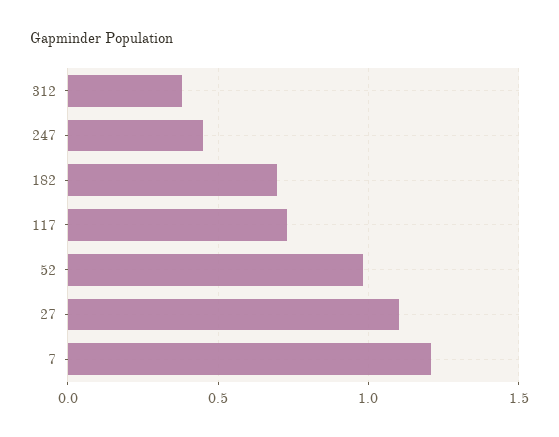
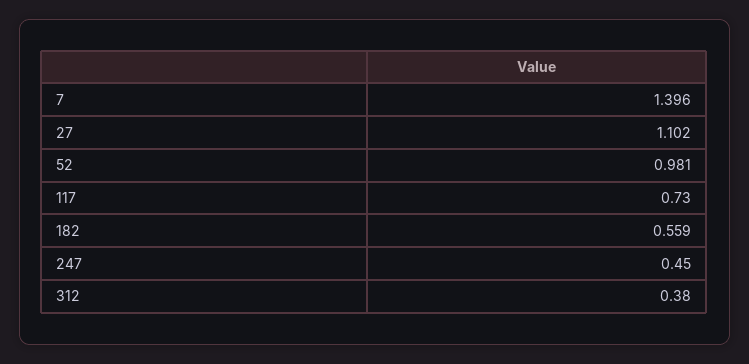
  {
    "312": 0.38,
    "247": 0.45,
-   "182": 0.7,
+   "182": 0.559,
    "117": 0.73,
    "52": 0.981,
    "27": 1.102,
-   "7": 1.2
+   "7": 1.396
  }

